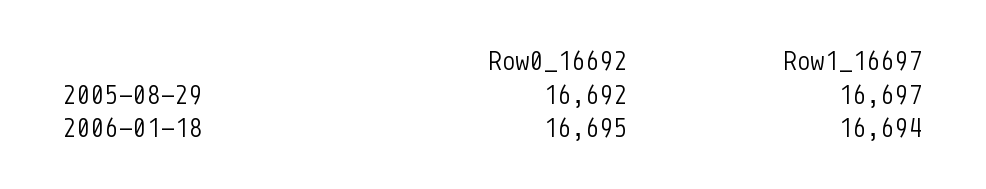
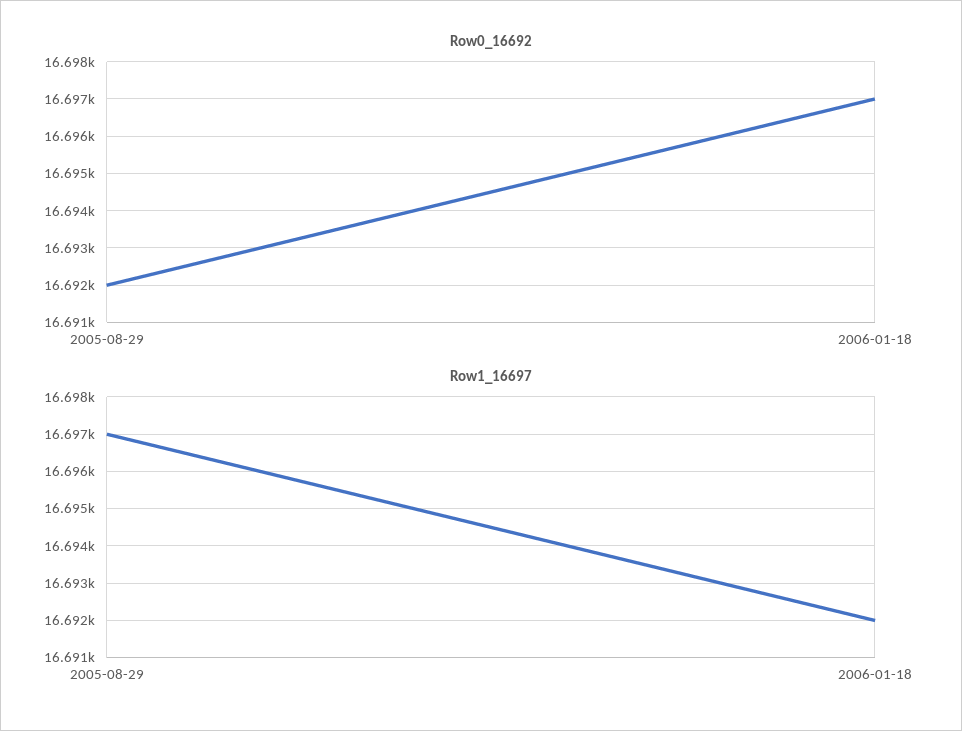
  {
    "Row0_16692": {
      "2005-08-29": 16692,
-     "2006-01-18": 16695
+     "2006-01-18": 16697
    },
    "Row1_16697": {
      "2005-08-29": 16697,
-     "2006-01-18": 16694
+     "2006-01-18": 16692
    }
  }

